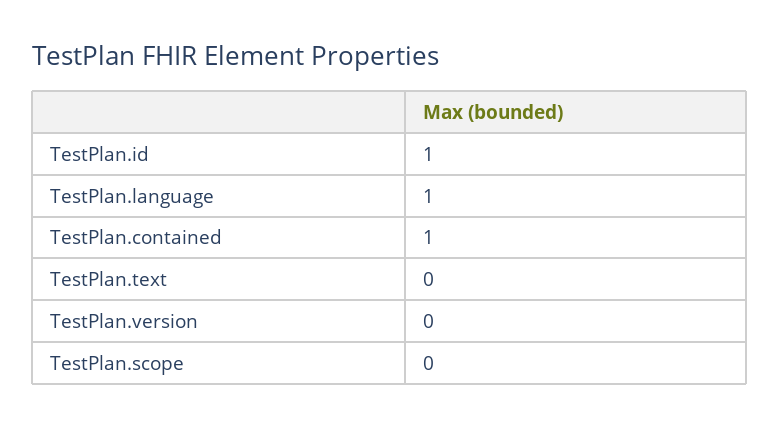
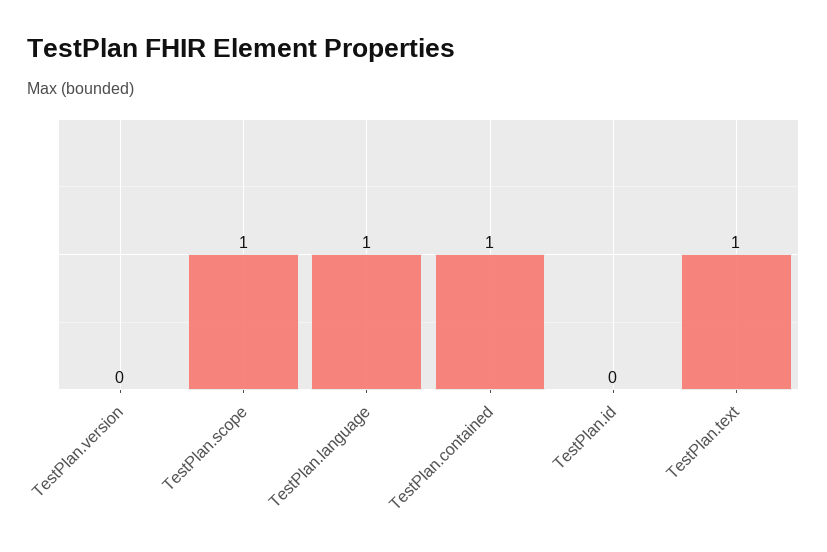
  {
-   "TestPlan.id": 1,
+   "TestPlan.id": 0,
    "TestPlan.language": 1,
    "TestPlan.contained": 1,
-   "TestPlan.text": 0,
+   "TestPlan.text": 1,
    "TestPlan.version": 0,
-   "TestPlan.scope": 0
+   "TestPlan.scope": 1
  }

